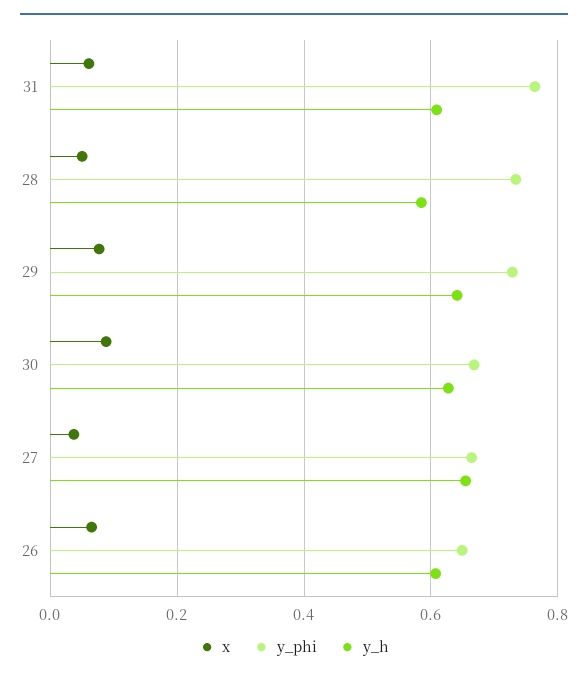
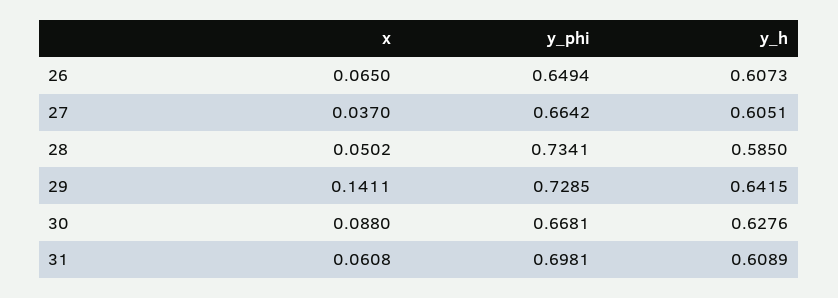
  {
    "x": {
      "31": 0.0608,
      "28": 0.0502,
-     "29": 0.08,
+     "29": 0.1411,
      "30": 0.088,
      "27": 0.037,
      "26": 0.065
    },
    "y_phi": {
-     "31": 0.76,
+     "31": 0.6981,
      "28": 0.7341,
      "29": 0.7285,
      "30": 0.6681,
      "27": 0.6642,
      "26": 0.6494
    },
    "y_h": {
      "31": 0.6089,
      "28": 0.585,
      "29": 0.6415,
      "30": 0.6276,
-     "27": 0.66,
+     "27": 0.6051,
      "26": 0.6073
    }
  }

